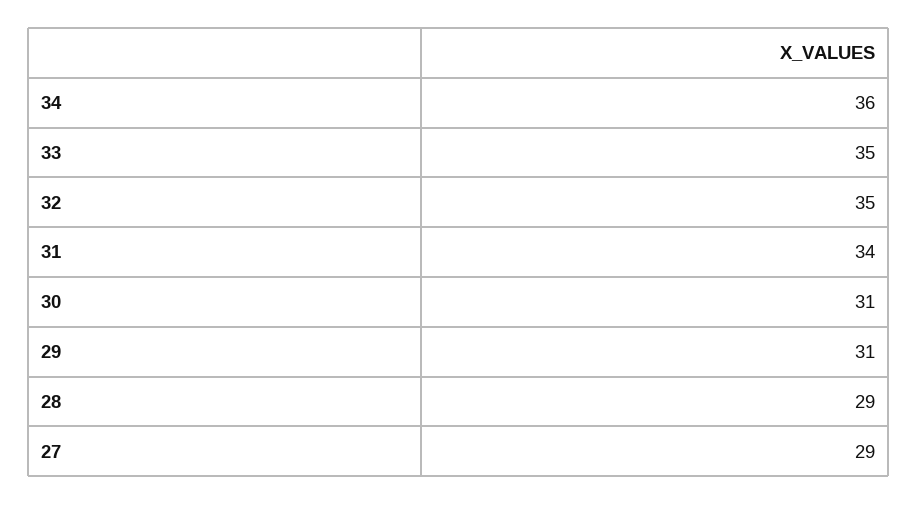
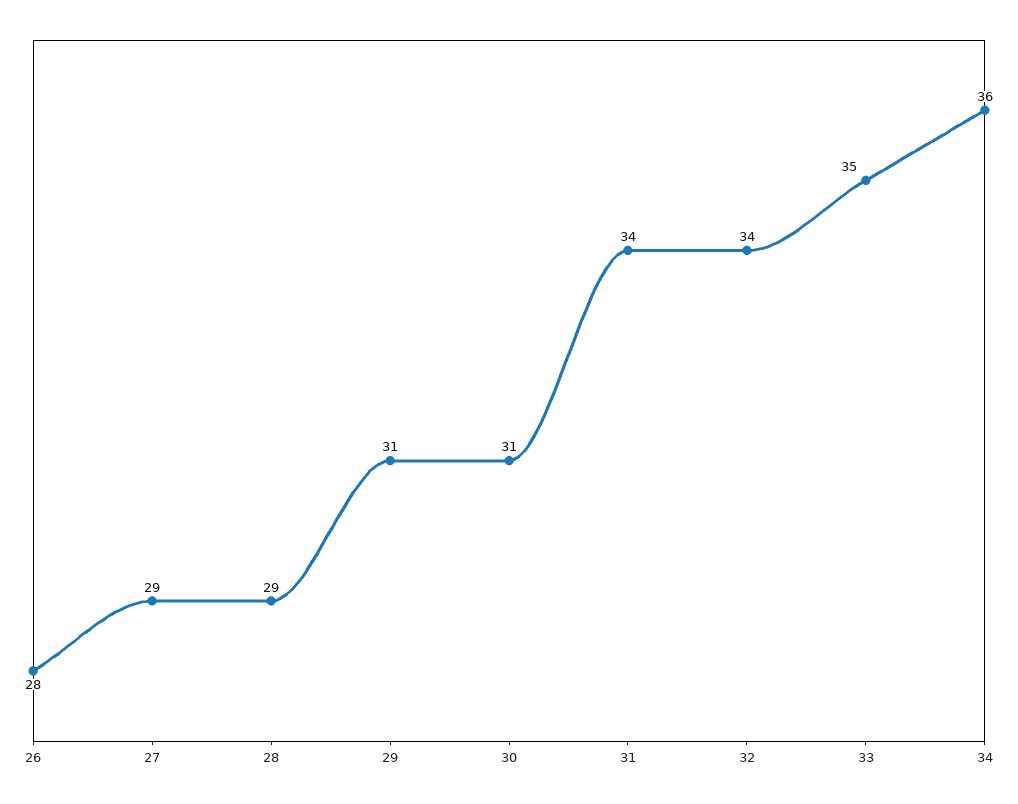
  {
    "34": 36,
    "33": 35,
-   "32": 35,
+   "32": 34,
    "31": 34,
    "30": 31,
    "29": 31,
    "28": 29,
-   "27": 29
+   "27": 29,
+   "26": 28
  }

